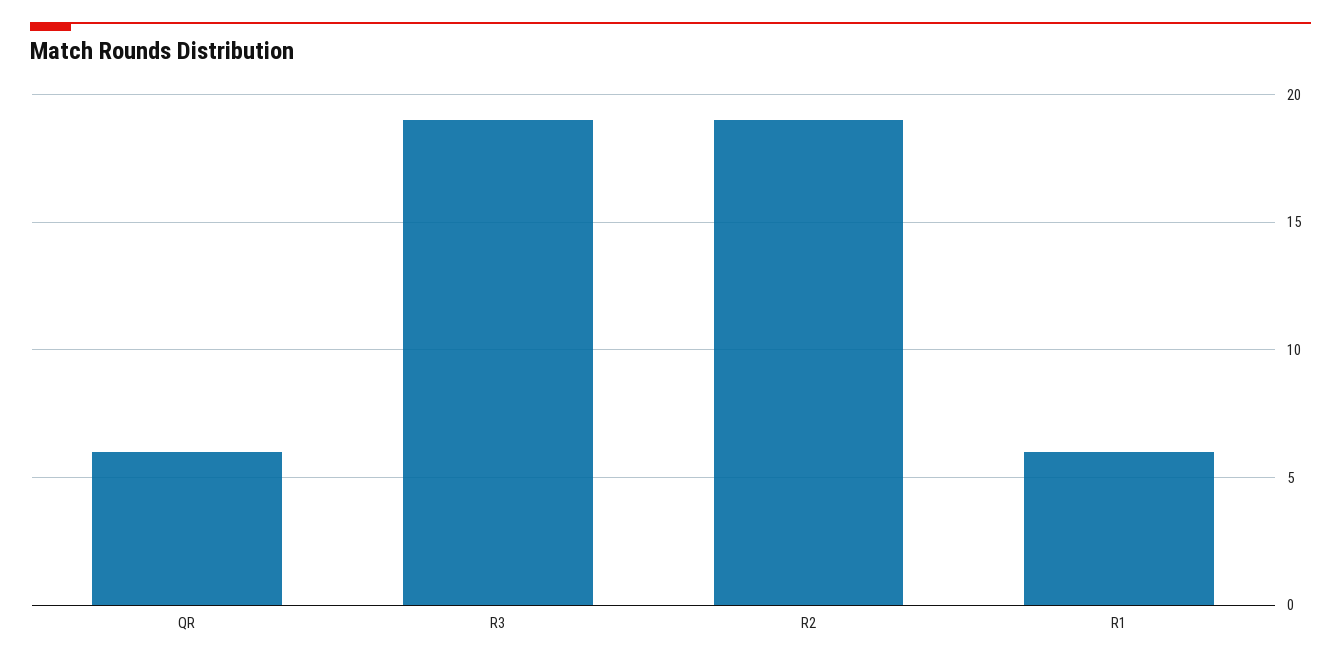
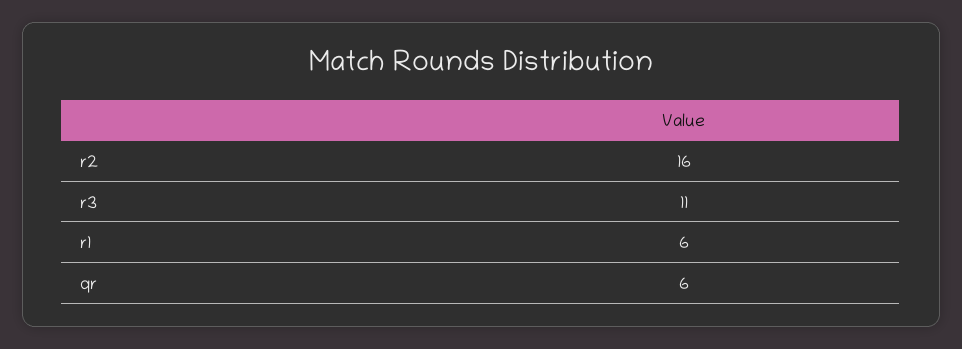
  {
    "QR": 6,
-   "R3": 19,
+   "R3": 11,
-   "R2": 19,
+   "R2": 16,
    "R1": 6
  }

